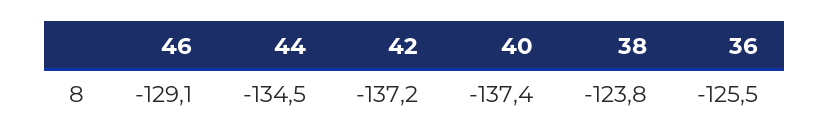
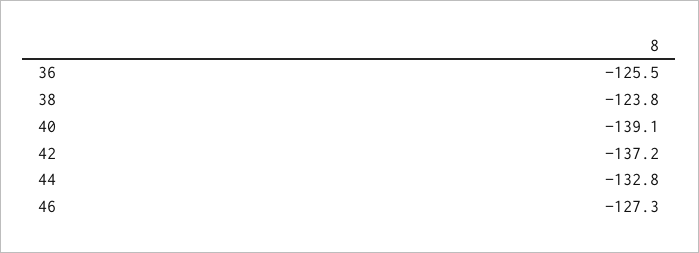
  {
-   "46": -129.1,
+   "46": -127.3,
-   "44": -134.5,
+   "44": -132.8,
    "42": -137.2,
-   "40": -137.4,
+   "40": -139.1,
    "38": -123.8,
    "36": -125.5
  }

